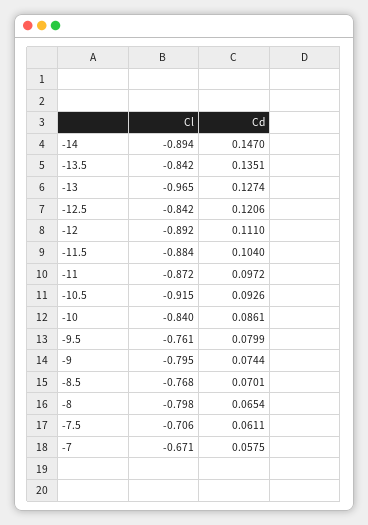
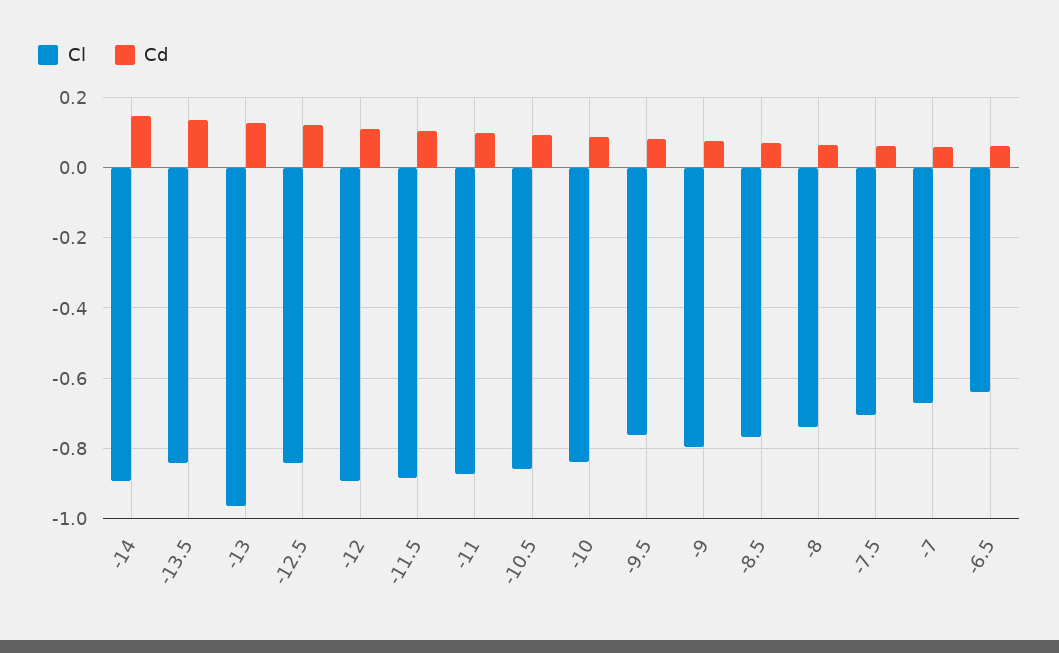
  {
    "Cl": {
      "-14": -0.894,
      "-13.5": -0.842,
      "-13": -0.965,
      "-12.5": -0.842,
      "-12": -0.892,
      "-11.5": -0.884,
      "-11": -0.872,
-     "-10.5": -0.915,
+     "-10.5": -0.86,
      "-10": -0.84,
      "-9.5": -0.761,
      "-9": -0.795,
      "-8.5": -0.768,
-     "-8": -0.798,
+     "-8": -0.74,
      "-7.5": -0.706,
-     "-7": -0.671
+     "-7": -0.671,
+     "-6.5": -0.64
    },
    "Cd": {
      "-14": 0.147,
      "-13.5": 0.1351,
      "-13": 0.1274,
      "-12.5": 0.1206,
      "-12": 0.111,
      "-11.5": 0.104,
      "-11": 0.0972,
      "-10.5": 0.0926,
      "-10": 0.0861,
      "-9.5": 0.0799,
      "-9": 0.0744,
      "-8.5": 0.0701,
      "-8": 0.0654,
      "-7.5": 0.0611,
-     "-7": 0.0575
+     "-7": 0.0575,
+     "-6.5": 0.06
    }
  }

